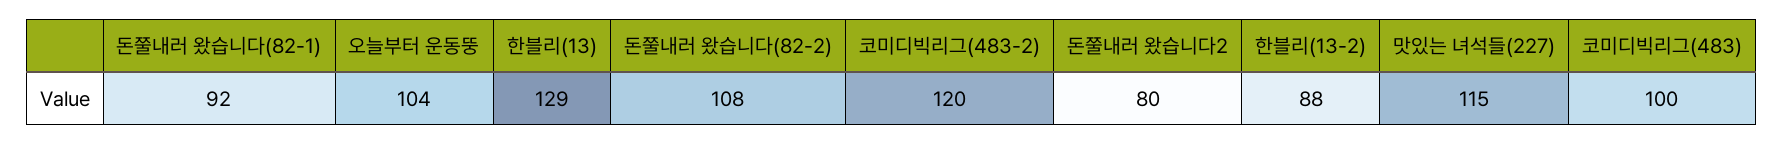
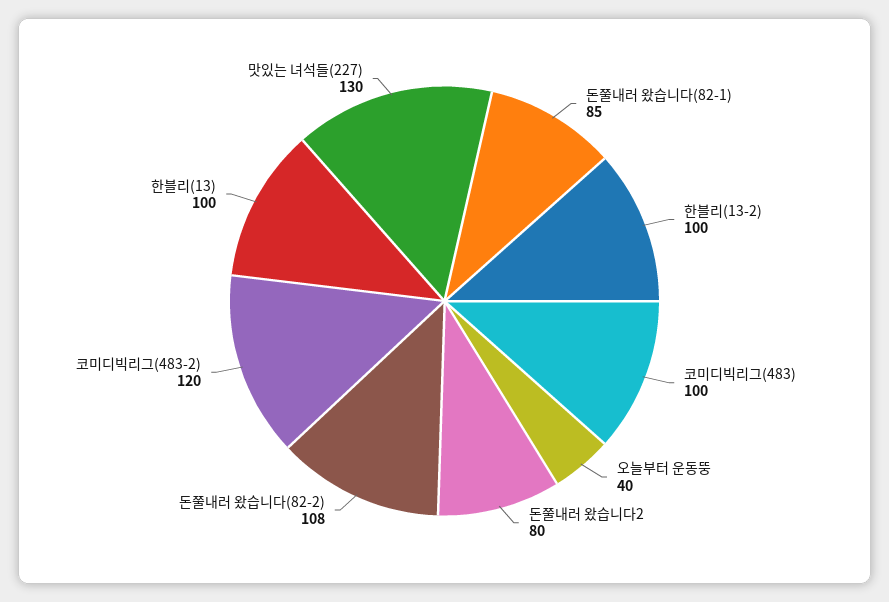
  {
-   "돈쭐내러 왔습니다(82-1)": 92,
+   "돈쭐내러 왔습니다(82-1)": 85,
-   "오늘부터 운동뚱": 104,
+   "오늘부터 운동뚱": 40,
-   "한블리(13)": 129,
+   "한블리(13)": 100,
    "돈쭐내러 왔습니다(82-2)": 108,
    "코미디빅리그(483-2)": 120,
    "돈쭐내러 왔습니다2": 80,
-   "한블리(13-2)": 88,
+   "한블리(13-2)": 100,
-   "맛있는 녀석들(227)": 115,
+   "맛있는 녀석들(227)": 130,
    "코미디빅리그(483)": 100
  }

